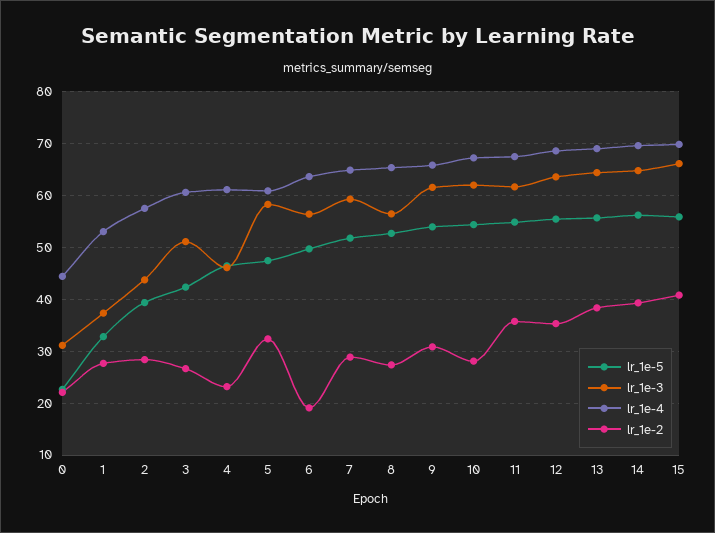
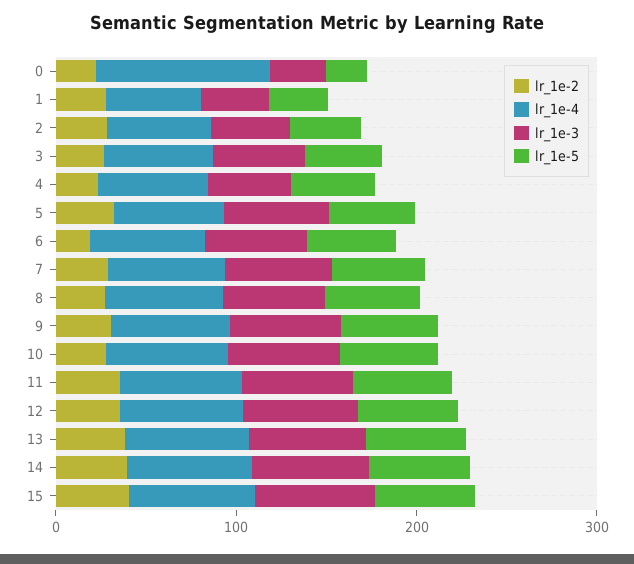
  {
    "lr_1e-5": {
      "0": 22,
      "1": 32,
      "2": 40,
      "3": 42,
      "4": 46,
      "5": 48,
      "6": 50,
      "7": 52,
      "8": 52,
      "9": 54,
      "10": 54,
      "11": 54,
      "12": 56,
      "13": 56,
      "14": 56,
      "15": 56
    },
    "lr_1e-3": {
      "0": 32,
      "1": 38,
      "2": 44,
      "3": 52,
      "4": 46,
      "5": 58,
      "6": 56,
      "7": 60,
      "8": 56,
      "9": 62,
      "10": 62,
      "11": 62,
      "12": 64,
      "13": 64,
      "14": 64,
      "15": 66
    },
    "lr_1e-4": {
-     "0": 44,
+     "0": 100,
      "1": 54,
      "2": 58,
      "3": 60,
      "4": 62,
      "5": 60,
      "6": 64,
      "7": 64,
      "8": 66,
      "9": 66,
      "10": 68,
      "11": 68,
      "12": 68,
      "13": 68,
      "14": 70,
      "15": 70
    },
    "lr_1e-2": {
      "0": 22,
      "1": 28,
      "2": 28,
      "3": 26,
      "4": 24,
      "5": 32,
      "6": 20,
      "7": 28,
      "8": 28,
      "9": 30,
      "10": 28,
      "11": 36,
      "12": 36,
      "13": 38,
      "14": 40,
      "15": 40
    }
  }

